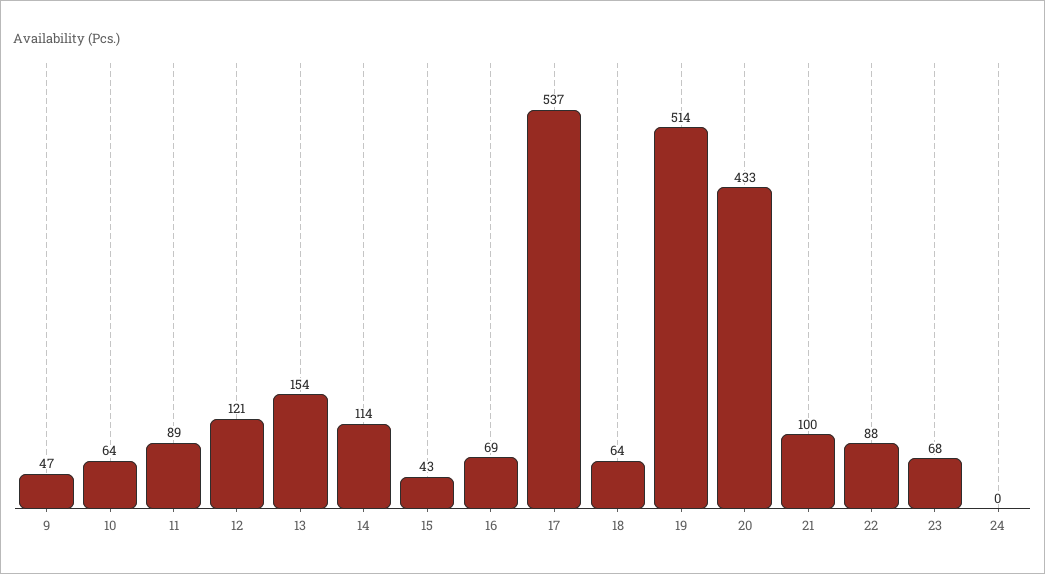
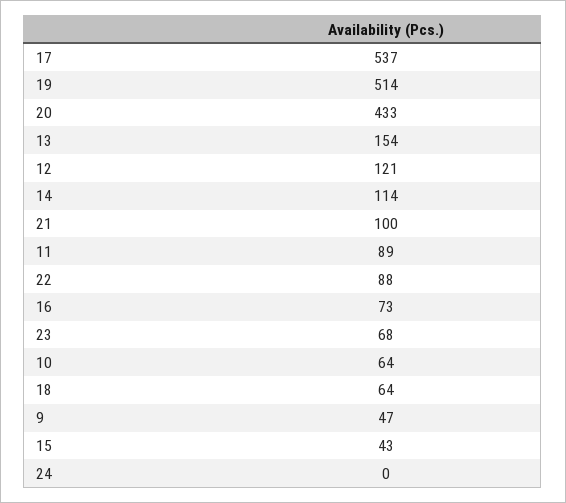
  {
    "9": 47,
    "10": 64,
    "11": 89,
    "12": 121,
    "13": 154,
    "14": 114,
    "15": 43,
-   "16": 69,
+   "16": 73,
    "17": 537,
    "18": 64,
    "19": 514,
    "20": 433,
    "21": 100,
    "22": 88,
    "23": 68,
    "24": 0
  }

